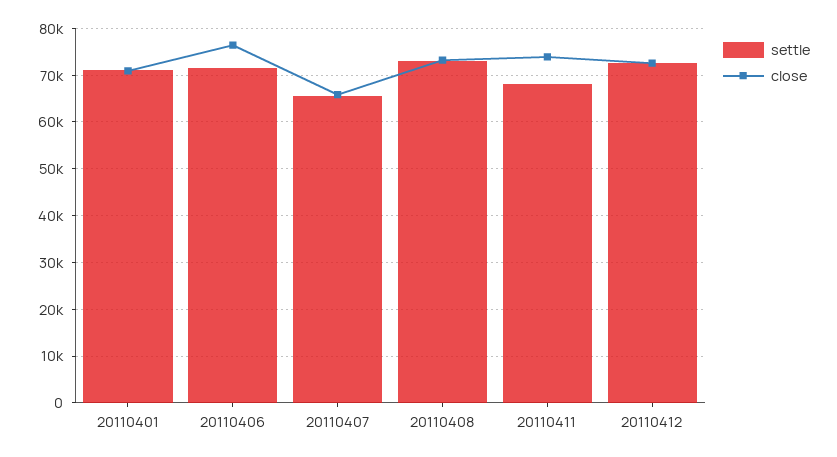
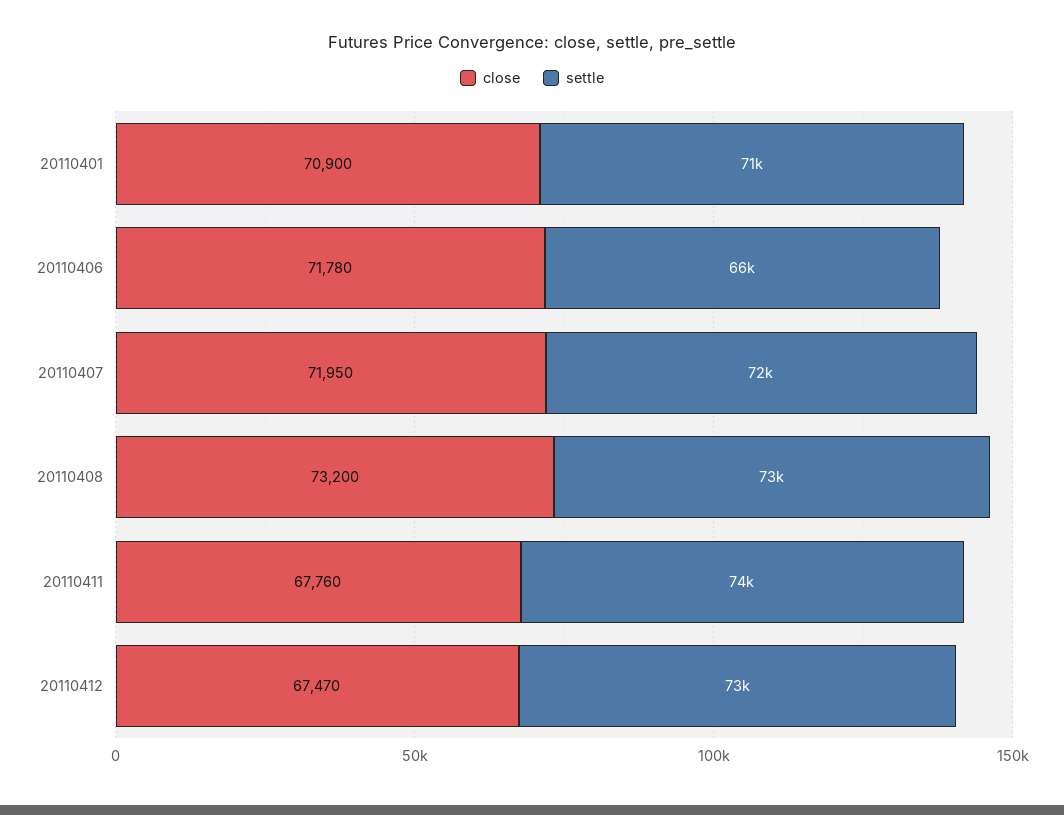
  {
    "settle": {
      "20110401": 71000,
-     "20110406": 72000,
+     "20110406": 66000,
-     "20110407": 66000,
+     "20110407": 72000,
      "20110408": 73000,
-     "20110411": 68000,
+     "20110411": 74000,
      "20110412": 73000
    },
    "close": {
      "20110401": 70900,
-     "20110406": 76000,
+     "20110406": 71780,
-     "20110407": 66000,
+     "20110407": 71950,
      "20110408": 73200,
-     "20110411": 74000,
+     "20110411": 67760,
-     "20110412": 72000
+     "20110412": 67470
    }
  }

